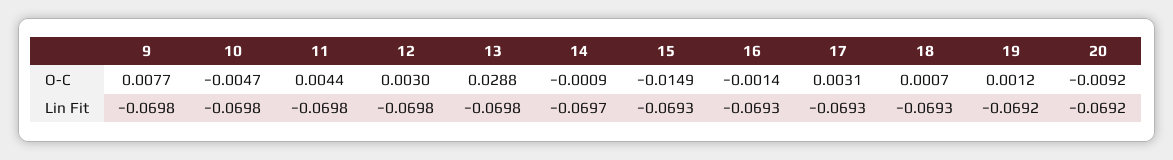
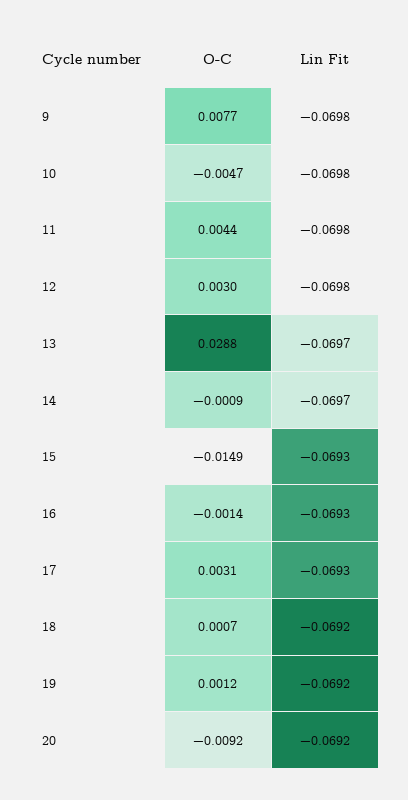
  {
    "9": {
      "O-C": 0.0077,
      "Lin Fit": -0.0698
    },
    "10": {
      "O-C": -0.0047,
      "Lin Fit": -0.0698
    },
    "11": {
      "O-C": 0.0044,
      "Lin Fit": -0.0698
    },
    "12": {
      "O-C": 0.003,
      "Lin Fit": -0.0698
    },
    "13": {
      "O-C": 0.0288,
-     "Lin Fit": -0.0698
+     "Lin Fit": -0.0697
    },
    "14": {
      "O-C": -0.0009,
      "Lin Fit": -0.0697
    },
    "15": {
      "O-C": -0.0149,
      "Lin Fit": -0.0693
    },
    "16": {
      "O-C": -0.0014,
      "Lin Fit": -0.0693
    },
    "17": {
      "O-C": 0.0031,
      "Lin Fit": -0.0693
    },
    "18": {
      "O-C": 0.0007,
-     "Lin Fit": -0.0693
+     "Lin Fit": -0.0692
    },
    "19": {
      "O-C": 0.0012,
      "Lin Fit": -0.0692
    },
    "20": {
      "O-C": -0.0092,
      "Lin Fit": -0.0692
    }
  }

